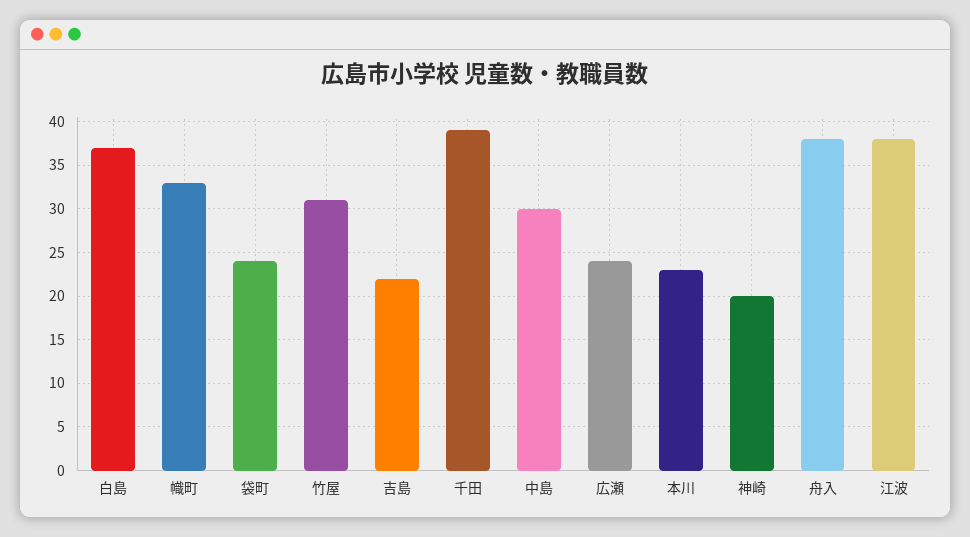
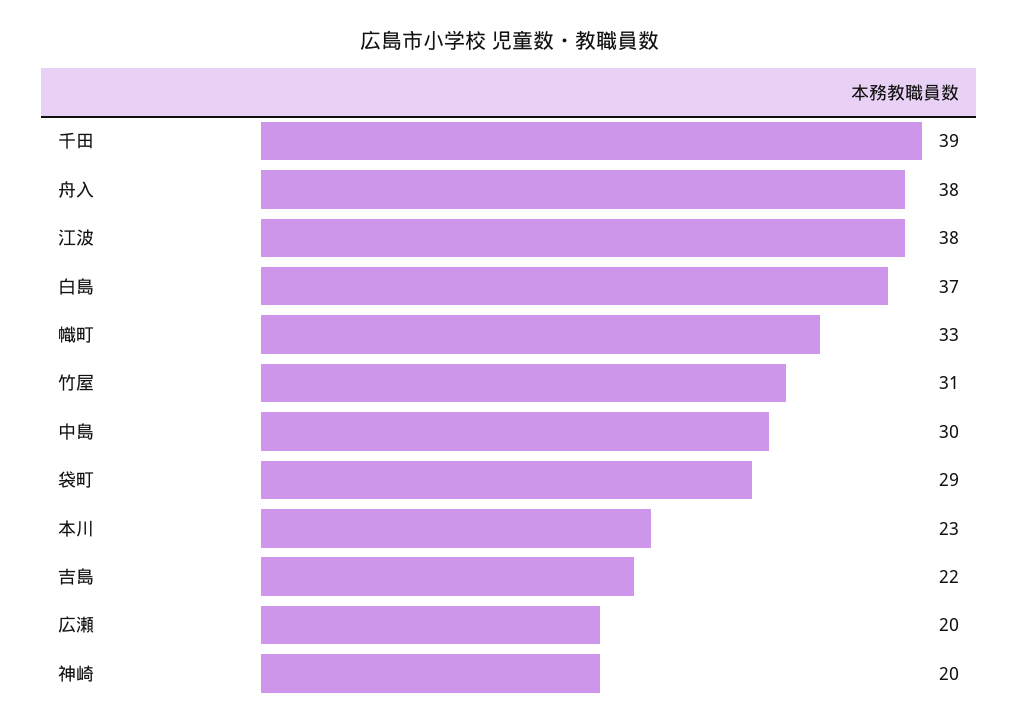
  {
    "白島": 37,
    "幟町": 33,
-   "袋町": 24,
+   "袋町": 29,
    "竹屋": 31,
    "吉島": 22,
    "千田": 39,
    "中島": 30,
-   "広瀬": 24,
+   "広瀬": 20,
    "本川": 23,
    "神崎": 20,
    "舟入": 38,
    "江波": 38
  }

